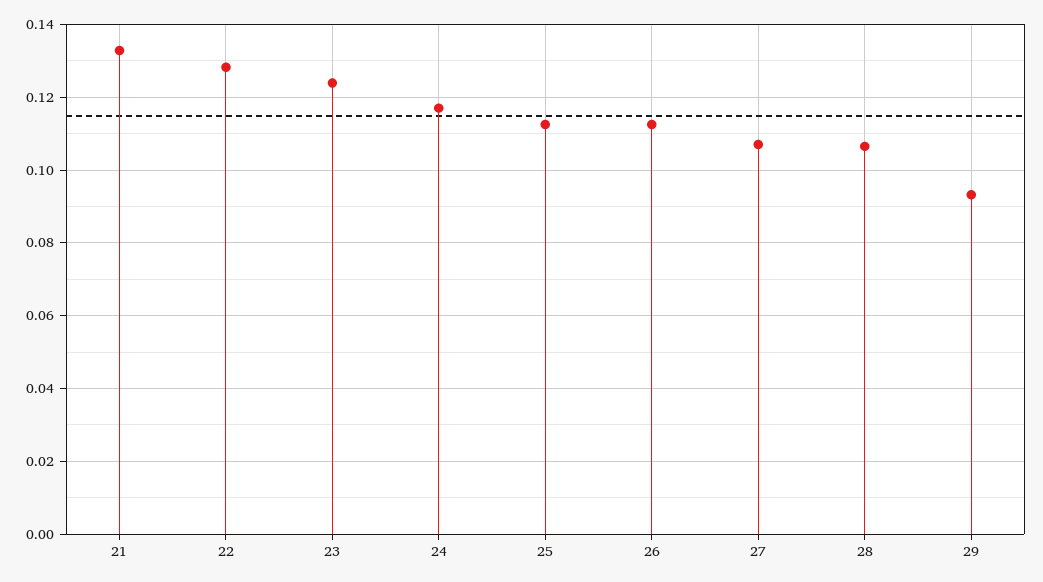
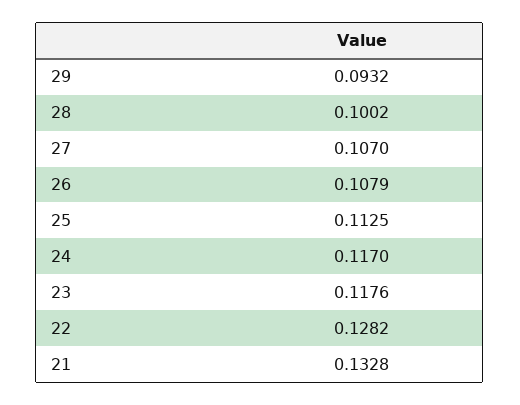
  {
    "21": 0.1328,
    "22": 0.1282,
-   "23": 0.124,
+   "23": 0.1176,
    "24": 0.117,
    "25": 0.1125,
-   "26": 0.112,
+   "26": 0.1079,
    "27": 0.107,
-   "28": 0.106,
+   "28": 0.1002,
    "29": 0.0932
  }

